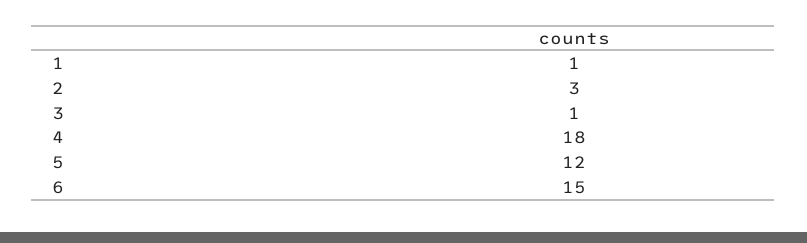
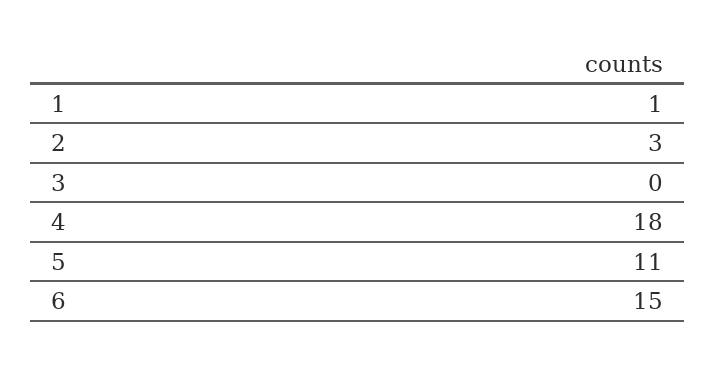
  {
    "1": 1,
    "2": 3,
-   "3": 1,
+   "3": 0,
    "4": 18,
-   "5": 12,
+   "5": 11,
    "6": 15
  }

